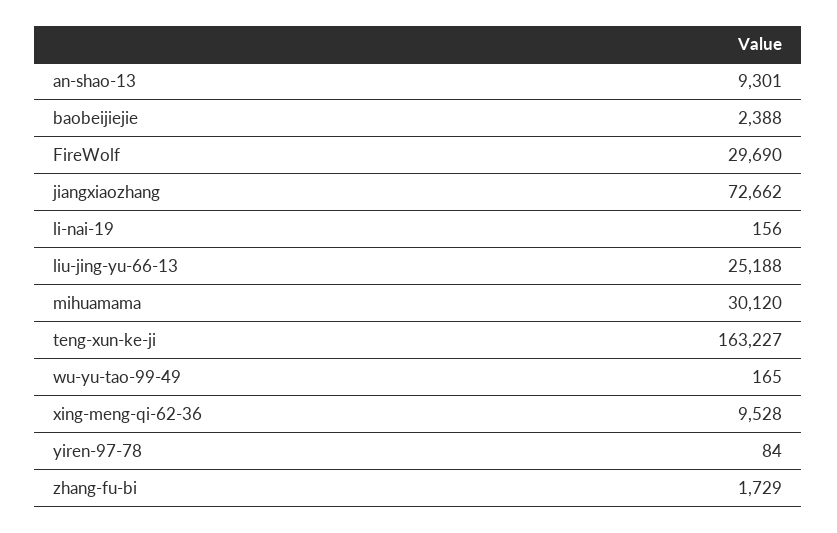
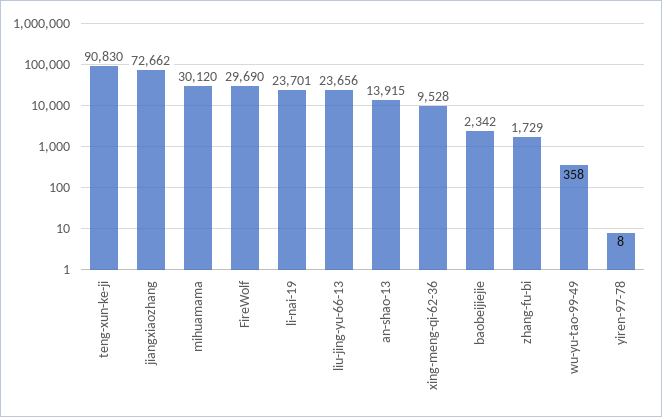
  {
-   "an-shao-13": 9301,
+   "an-shao-13": 13915,
-   "baobeijiejie": 2388,
+   "baobeijiejie": 2342,
    "FireWolf": 29690,
    "jiangxiaozhang": 72662,
-   "li-nai-19": 156,
+   "li-nai-19": 23701,
-   "liu-jing-yu-66-13": 25188,
+   "liu-jing-yu-66-13": 23656,
    "mihuamama": 30120,
-   "teng-xun-ke-ji": 163227,
+   "teng-xun-ke-ji": 90830,
-   "wu-yu-tao-99-49": 165,
+   "wu-yu-tao-99-49": 358,
    "xing-meng-qi-62-36": 9528,
-   "yiren-97-78": 84,
+   "yiren-97-78": 8,
    "zhang-fu-bi": 1729
  }

